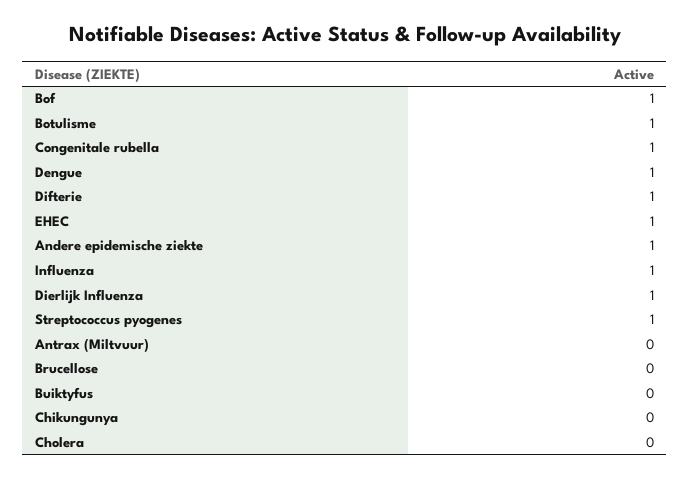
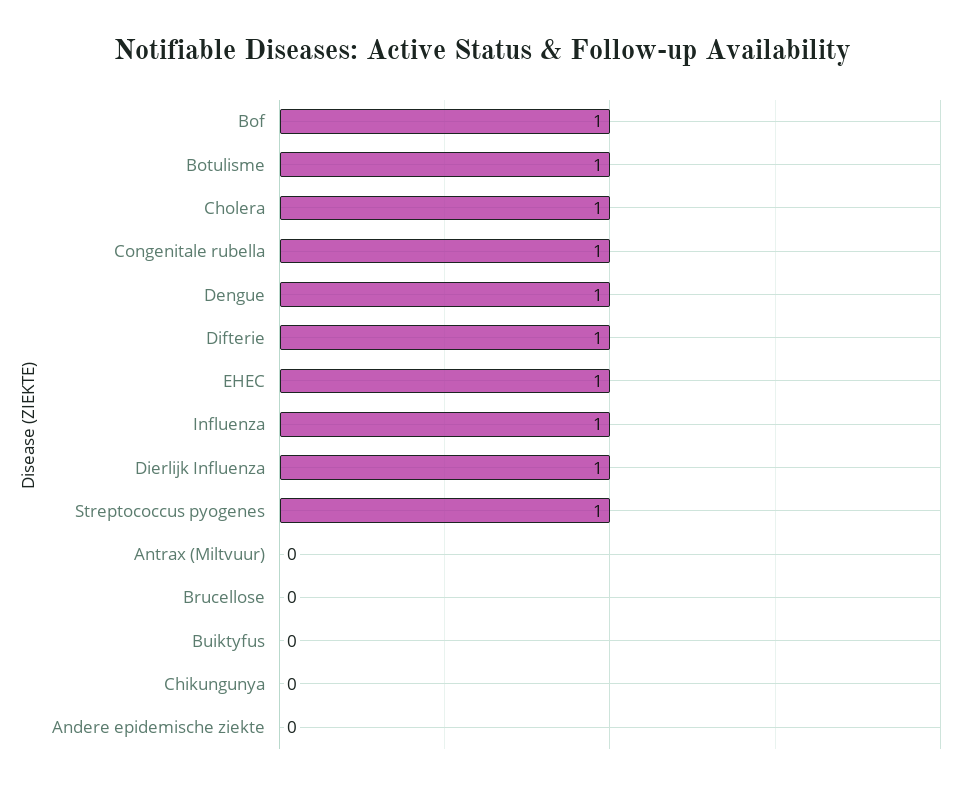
  {
    "Bof": 1,
    "Botulisme": 1,
    "Congenitale rubella": 1,
    "Dengue": 1,
    "Difterie": 1,
    "EHEC": 1,
-   "Andere epidemische ziekte": 1,
+   "Andere epidemische ziekte": 0,
    "Influenza": 1,
    "Dierlijk Influenza": 1,
    "Streptococcus pyogenes": 1,
    "Antrax (Miltvuur)": 0,
    "Brucellose": 0,
    "Buiktyfus": 0,
    "Chikungunya": 0,
-   "Cholera": 0
+   "Cholera": 1
  }

